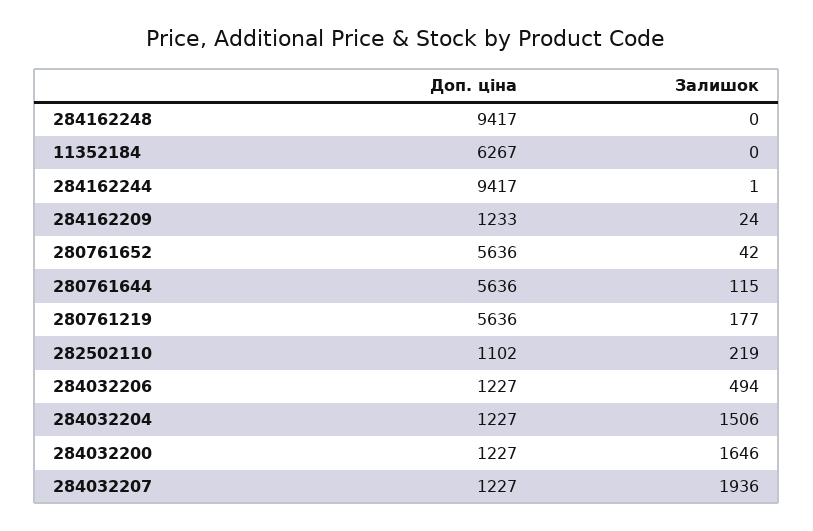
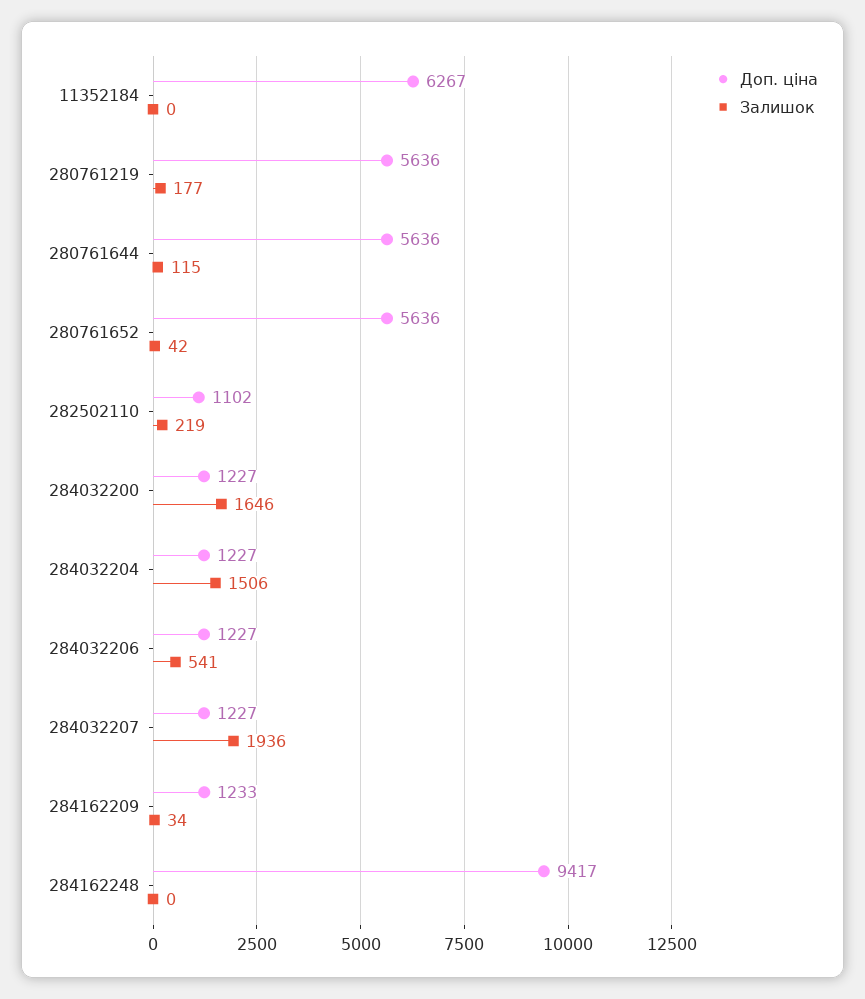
  {
    "Доп. ціна": {
      "284162248": 9417,
      "11352184": 6267,
-     "284162244": 9417,
      "284162209": 1233,
      "280761652": 5636,
      "280761644": 5636,
      "280761219": 5636,
      "282502110": 1102,
      "284032206": 1227,
      "284032204": 1227,
      "284032200": 1227,
      "284032207": 1227
    },
    "Залишок": {
      "284162248": 0,
      "11352184": 0,
-     "284162244": 1,
-     "284162209": 24,
+     "284162209": 34,
      "280761652": 42,
      "280761644": 115,
      "280761219": 177,
      "282502110": 219,
-     "284032206": 494,
+     "284032206": 541,
      "284032204": 1506,
      "284032200": 1646,
      "284032207": 1936
    }
  }

